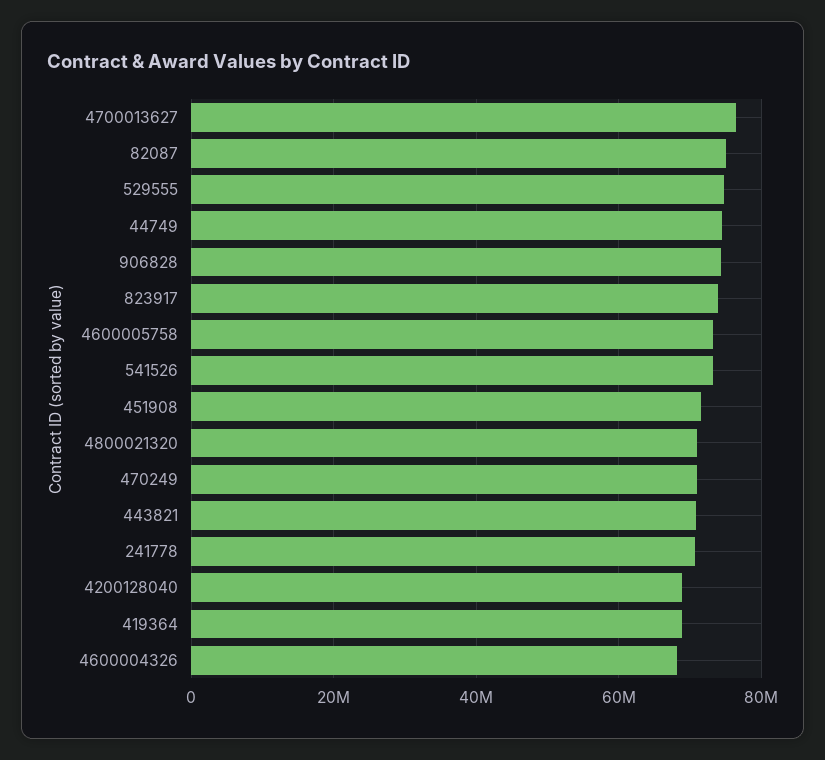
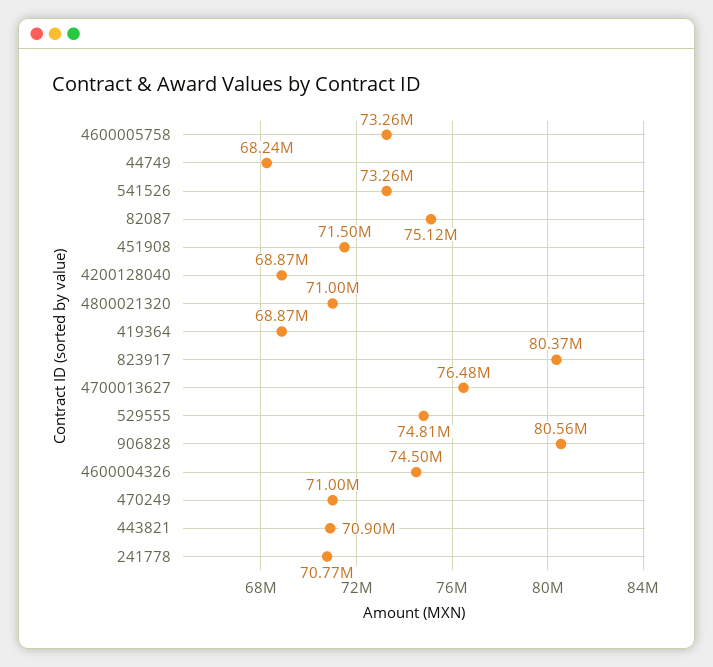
  {
    "4700013627": 76480000,
    "82087": 75120000,
    "529555": 74810000,
-   "44749": 74000000,
+   "44749": 68240000,
-   "906828": 74000000,
+   "906828": 80560000,
-   "823917": 74000000,
+   "823917": 80370000,
    "4600005758": 73260000,
    "541526": 73260000,
    "451908": 71500000,
    "4800021320": 71000000,
    "470249": 71000000,
    "443821": 70900000,
    "241778": 70770000,
    "4200128040": 68870000,
    "419364": 68870000,
-   "4600004326": 68000000
+   "4600004326": 74500000
  }

